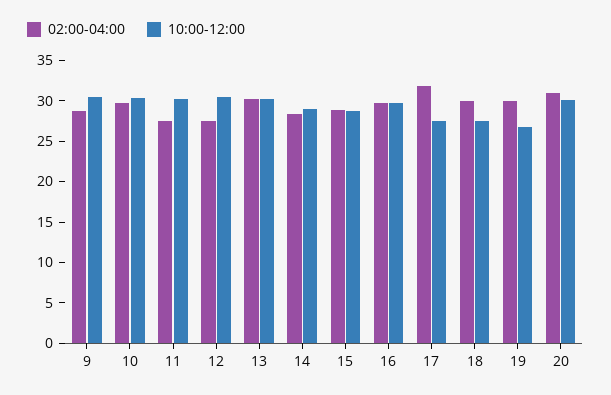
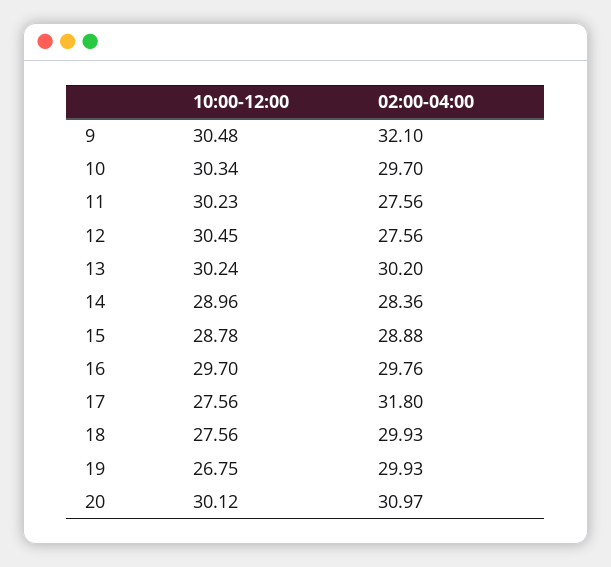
  {
    "02:00-04:00": {
-     "9": 29,
+     "9": 32.1,
      "10": 29.7,
      "11": 27.56,
      "12": 27.56,
      "13": 30.2,
      "14": 28.36,
      "15": 28.88,
      "16": 29.76,
      "17": 31.8,
      "18": 29.93,
      "19": 29.93,
      "20": 30.97
    },
    "10:00-12:00": {
      "9": 30.48,
      "10": 30.34,
      "11": 30.23,
      "12": 30.45,
      "13": 30.24,
      "14": 28.96,
      "15": 28.78,
      "16": 29.7,
      "17": 27.56,
      "18": 27.56,
      "19": 26.75,
      "20": 30.12
    }
  }

